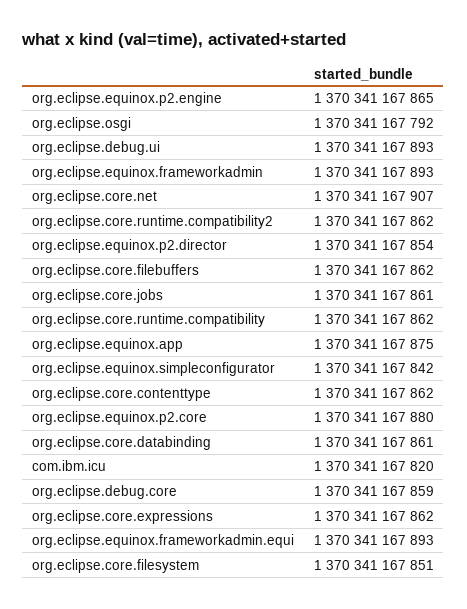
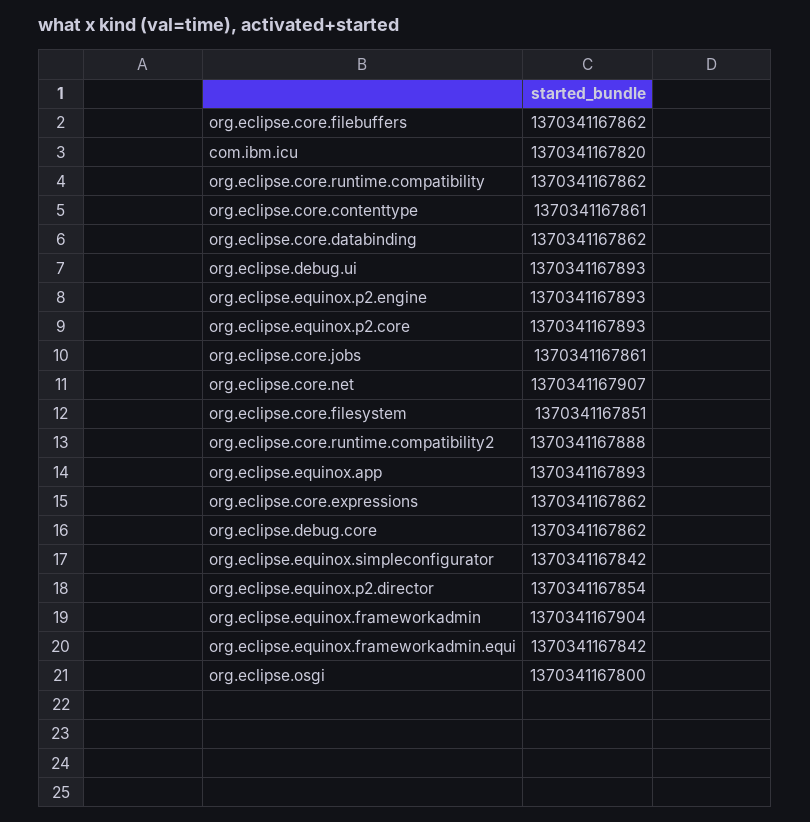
  {
-   "org.eclipse.equinox.p2.engine": 1370341167865,
+   "org.eclipse.equinox.p2.engine": 1370341167893,
-   "org.eclipse.osgi": 1370341167792,
+   "org.eclipse.osgi": 1370341167800,
    "org.eclipse.debug.ui": 1370341167893,
-   "org.eclipse.equinox.frameworkadmin": 1370341167893,
+   "org.eclipse.equinox.frameworkadmin": 1370341167904,
    "org.eclipse.core.net": 1370341167907,
-   "org.eclipse.core.runtime.compatibility2": 1370341167862,
+   "org.eclipse.core.runtime.compatibility2": 1370341167888,
    "org.eclipse.equinox.p2.director": 1370341167854,
    "org.eclipse.core.filebuffers": 1370341167862,
    "org.eclipse.core.jobs": 1370341167861,
    "org.eclipse.core.runtime.compatibility": 1370341167862,
-   "org.eclipse.equinox.app": 1370341167875,
+   "org.eclipse.equinox.app": 1370341167893,
    "org.eclipse.equinox.simpleconfigurator": 1370341167842,
-   "org.eclipse.core.contenttype": 1370341167862,
+   "org.eclipse.core.contenttype": 1370341167861,
-   "org.eclipse.equinox.p2.core": 1370341167880,
+   "org.eclipse.equinox.p2.core": 1370341167893,
-   "org.eclipse.core.databinding": 1370341167861,
+   "org.eclipse.core.databinding": 1370341167862,
    "com.ibm.icu": 1370341167820,
-   "org.eclipse.debug.core": 1370341167859,
+   "org.eclipse.debug.core": 1370341167862,
    "org.eclipse.core.expressions": 1370341167862,
-   "org.eclipse.equinox.frameworkadmin.equi": 1370341167893,
+   "org.eclipse.equinox.frameworkadmin.equi": 1370341167842,
    "org.eclipse.core.filesystem": 1370341167851
  }

